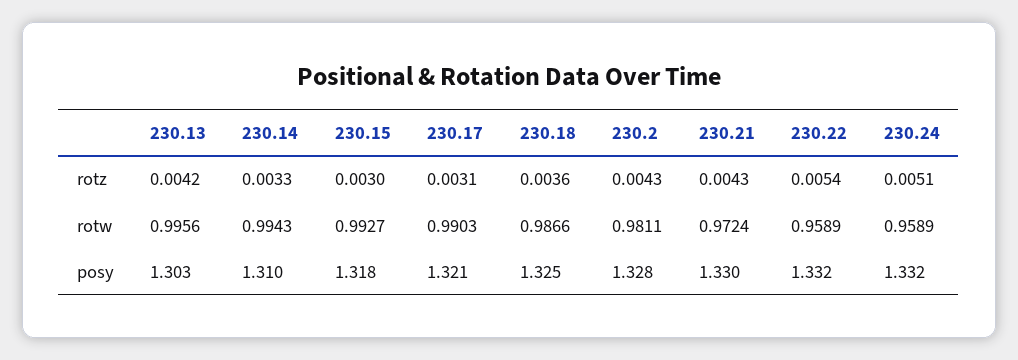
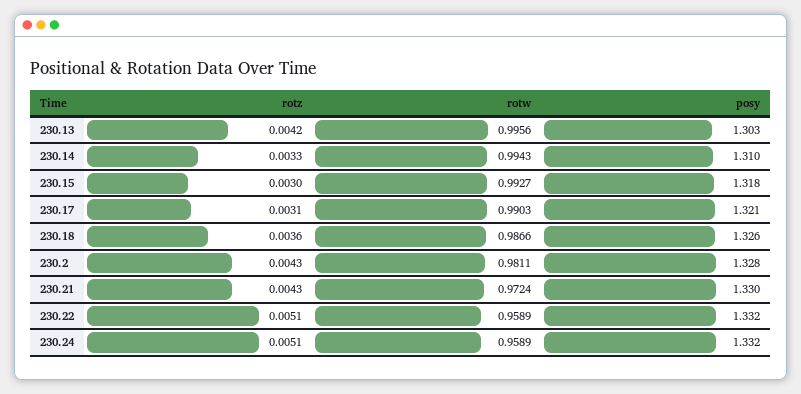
  {
    "230.13": {
      "rotz": 0.0042,
      "rotw": 0.9956,
      "posy": 1.303
    },
    "230.14": {
      "rotz": 0.0033,
      "rotw": 0.9943,
      "posy": 1.31
    },
    "230.15": {
      "rotz": 0.003,
      "rotw": 0.9927,
      "posy": 1.318
    },
    "230.17": {
      "rotz": 0.0031,
      "rotw": 0.9903,
      "posy": 1.321
    },
    "230.18": {
      "rotz": 0.0036,
      "rotw": 0.9866,
-     "posy": 1.325
+     "posy": 1.326
    },
    "230.2": {
      "rotz": 0.0043,
      "rotw": 0.9811,
      "posy": 1.328
    },
    "230.21": {
      "rotz": 0.0043,
      "rotw": 0.9724,
      "posy": 1.33
    },
    "230.22": {
-     "rotz": 0.0054,
+     "rotz": 0.0051,
      "rotw": 0.9589,
      "posy": 1.332
    },
    "230.24": {
      "rotz": 0.0051,
      "rotw": 0.9589,
      "posy": 1.332
    }
  }

